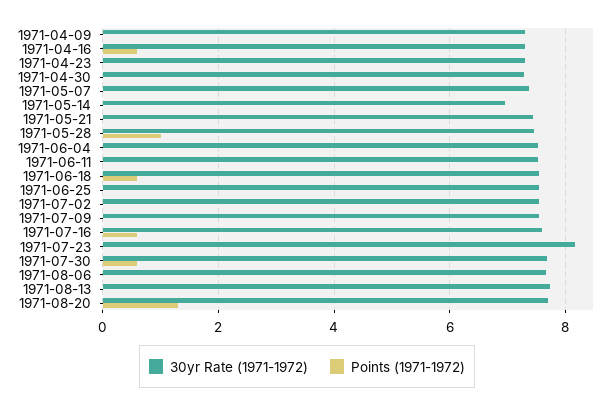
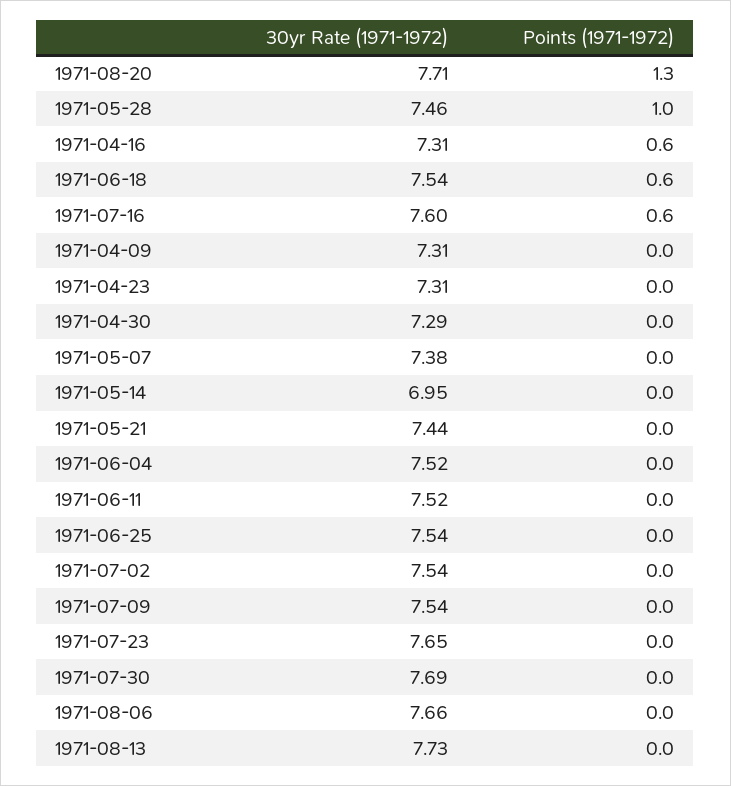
  {
    "30yr Rate (1971-1972)": {
      "1971-04-09": 7.31,
      "1971-04-16": 7.31,
      "1971-04-23": 7.31,
      "1971-04-30": 7.29,
      "1971-05-07": 7.38,
      "1971-05-14": 6.95,
      "1971-05-21": 7.44,
      "1971-05-28": 7.46,
      "1971-06-04": 7.52,
      "1971-06-11": 7.52,
      "1971-06-18": 7.54,
      "1971-06-25": 7.54,
      "1971-07-02": 7.54,
      "1971-07-09": 7.54,
      "1971-07-16": 7.6,
-     "1971-07-23": 8.2,
+     "1971-07-23": 7.65,
      "1971-07-30": 7.69,
      "1971-08-06": 7.66,
      "1971-08-13": 7.73,
      "1971-08-20": 7.71
    },
    "Points (1971-1972)": {
      "1971-04-09": 0,
      "1971-04-16": 0.6,
      "1971-04-23": 0,
      "1971-04-30": 0,
      "1971-05-07": 0,
      "1971-05-14": 0,
      "1971-05-21": 0,
      "1971-05-28": 1,
      "1971-06-04": 0,
      "1971-06-11": 0,
      "1971-06-18": 0.6,
      "1971-06-25": 0,
      "1971-07-02": 0,
      "1971-07-09": 0,
      "1971-07-16": 0.6,
      "1971-07-23": 0,
-     "1971-07-30": 0.6,
+     "1971-07-30": 0,
      "1971-08-06": 0,
      "1971-08-13": 0,
      "1971-08-20": 1.3
    }
  }

